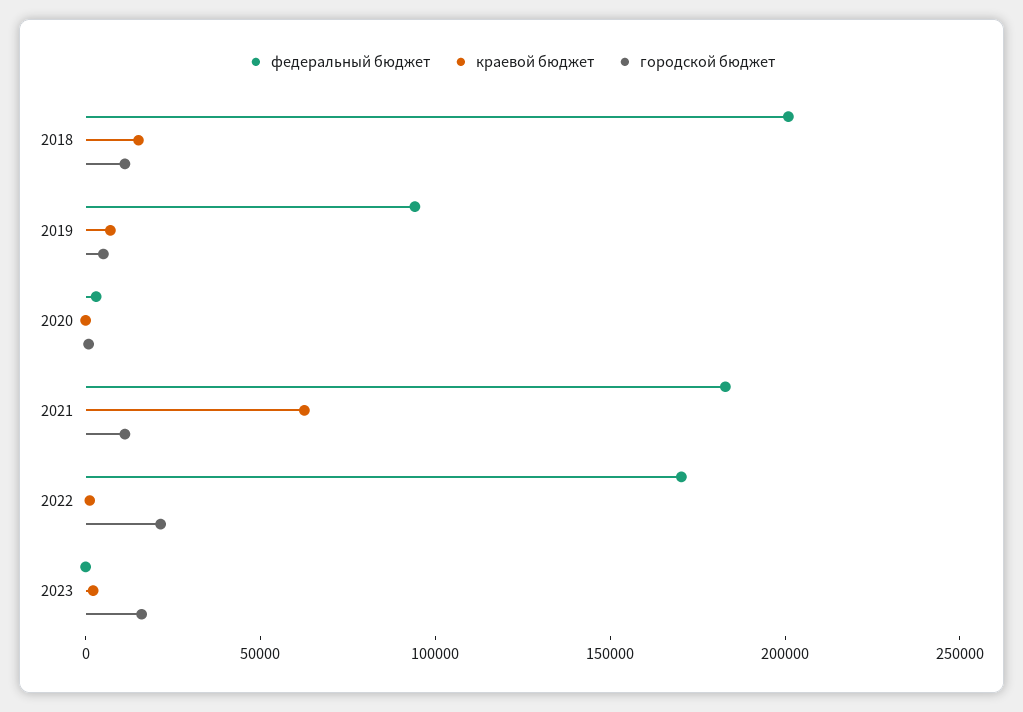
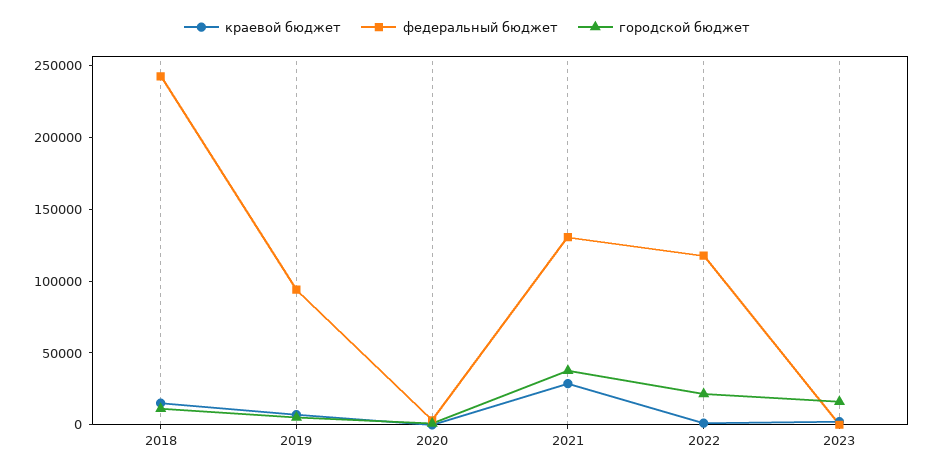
  {
    "федеральный бюджет": {
-     "2018": 200000,
+     "2018": 240000,
      "2019": 90000,
      "2020": 0,
-     "2021": 180000,
+     "2021": 130000,
-     "2022": 170000,
+     "2022": 120000,
      "2023": 0
    },
    "краевой бюджет": {
      "2018": 20000,
      "2019": 10000,
      "2020": 0,
-     "2021": 60000,
+     "2021": 30000,
      "2022": 0,
      "2023": 0
    },
    "городской бюджет": {
      "2018": 10000,
      "2019": 10000,
      "2020": 0,
-     "2021": 10000,
+     "2021": 40000,
      "2022": 20000,
      "2023": 20000
    }
  }

